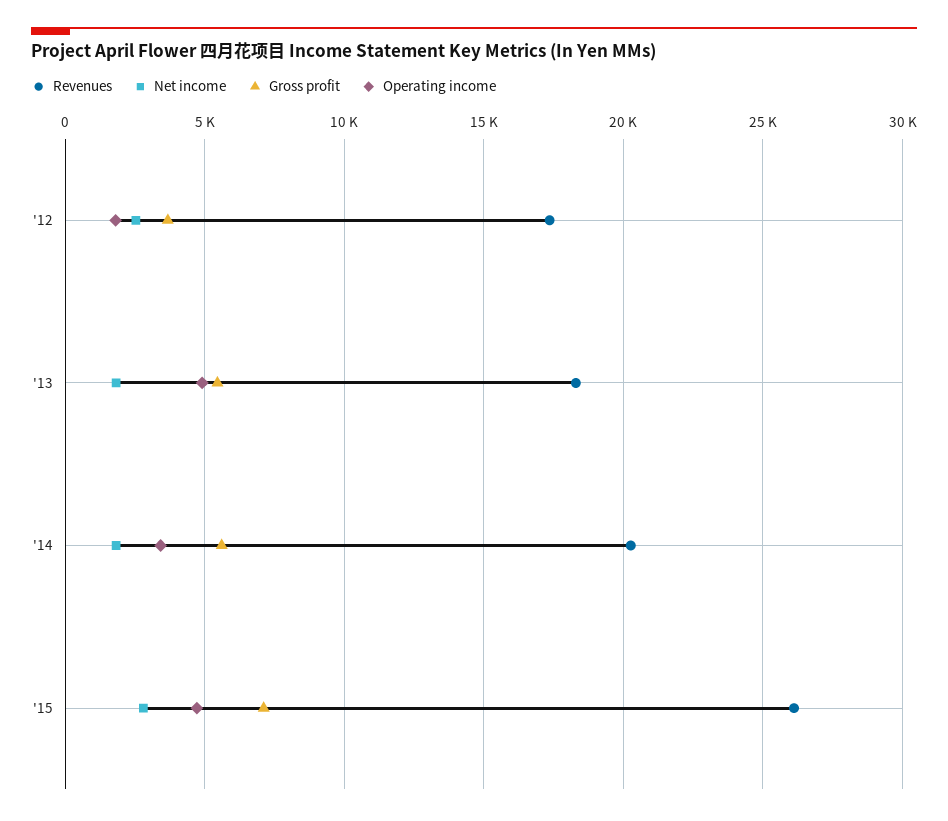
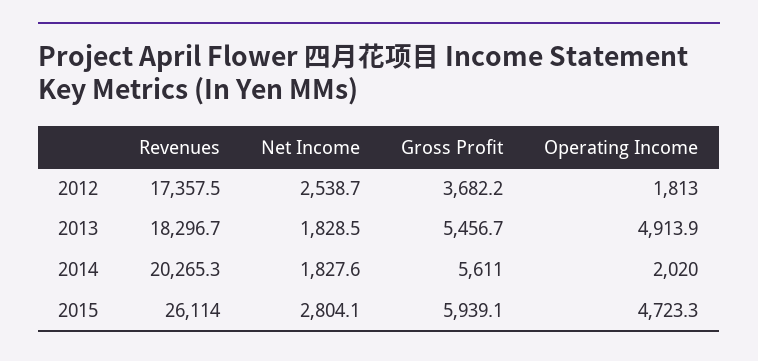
  {
    "Revenues": {
      "'12": 17357.5,
      "'13": 18296.7,
      "'14": 20265.3,
      "'15": 26114
    },
    "Net income": {
      "'12": 2538.7,
      "'13": 1828.5,
      "'14": 1827.6,
      "'15": 2804.1
    },
    "Gross profit": {
      "'12": 3682.2,
      "'13": 5456.7,
      "'14": 5611,
-     "'15": 7000
+     "'15": 5939.1
    },
    "Operating income": {
      "'12": 1813,
      "'13": 4913.9,
-     "'14": 3500,
+     "'14": 2020,
      "'15": 4723.3
    }
  }

